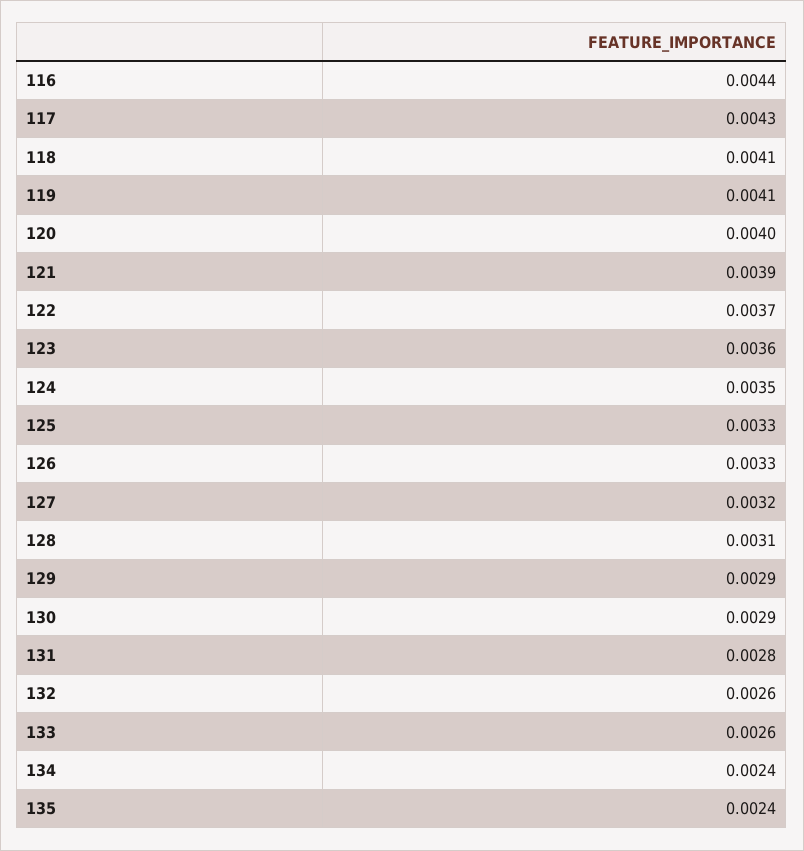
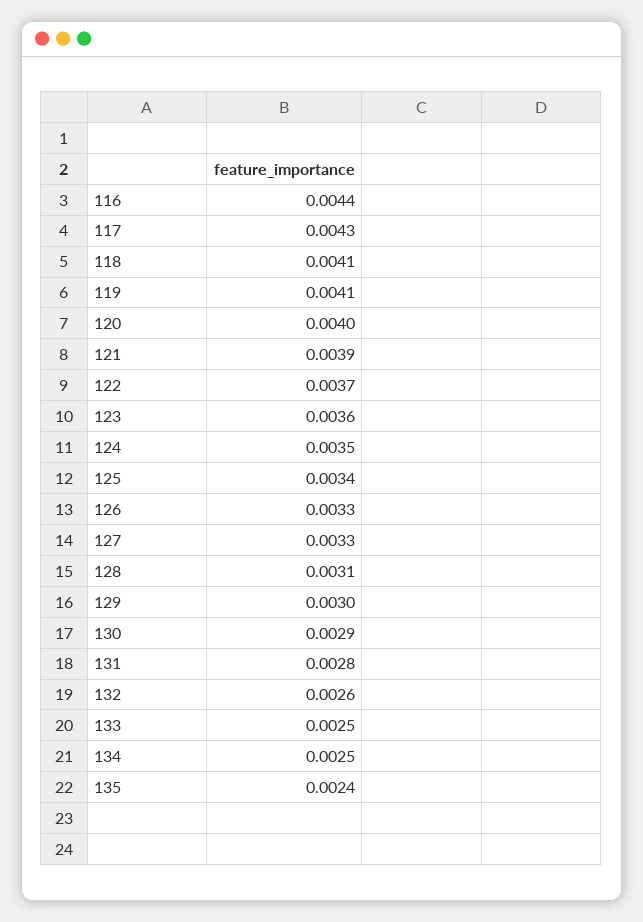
  {
    "116": 0.0044,
    "117": 0.0043,
    "118": 0.0041,
    "119": 0.0041,
    "120": 0.004,
    "121": 0.0039,
    "122": 0.0037,
    "123": 0.0036,
    "124": 0.0035,
-   "125": 0.0033,
+   "125": 0.0034,
    "126": 0.0033,
-   "127": 0.0032,
+   "127": 0.0033,
    "128": 0.0031,
-   "129": 0.0029,
+   "129": 0.003,
    "130": 0.0029,
    "131": 0.0028,
    "132": 0.0026,
-   "133": 0.0026,
+   "133": 0.0025,
-   "134": 0.0024,
+   "134": 0.0025,
    "135": 0.0024
  }

